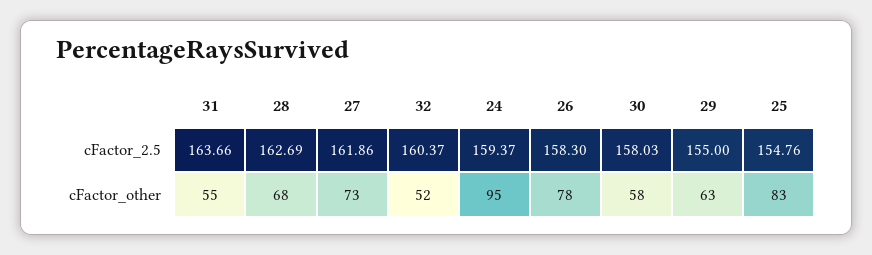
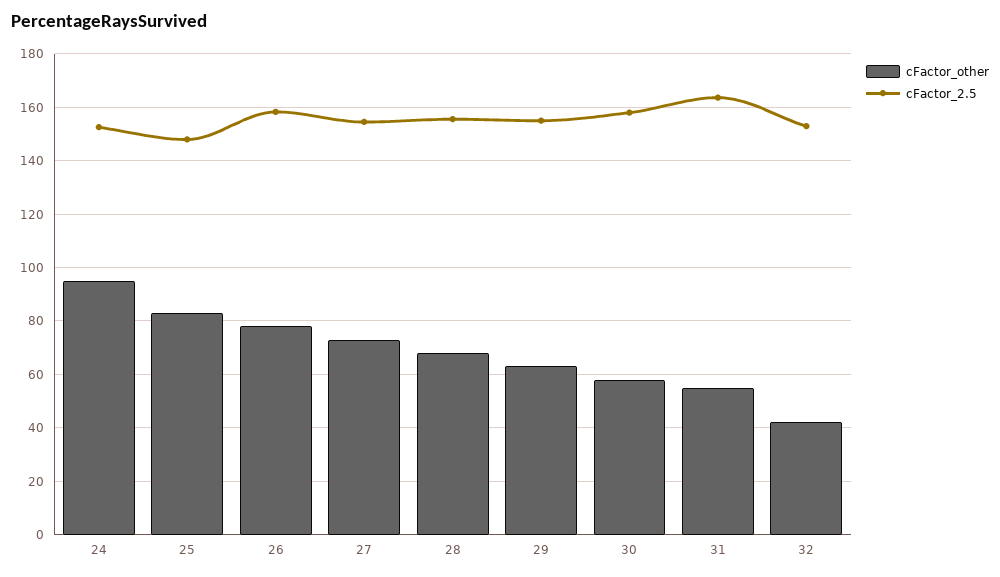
  {
    "cFactor_2.5": {
      "31": 163.66,
-     "28": 162.69,
+     "28": 155,
-     "27": 161.86,
+     "27": 155,
-     "32": 160.37,
+     "32": 152.5,
-     "24": 159.37,
+     "24": 152.5,
      "26": 158.3,
      "30": 158.03,
      "29": 155,
-     "25": 154.76
+     "25": 147.5
    },
    "cFactor_other": {
      "31": 55,
      "28": 68,
      "27": 73,
-     "32": 52,
+     "32": 42.5,
      "24": 95,
      "26": 78,
      "30": 58,
      "29": 63,
      "25": 83
    }
  }

